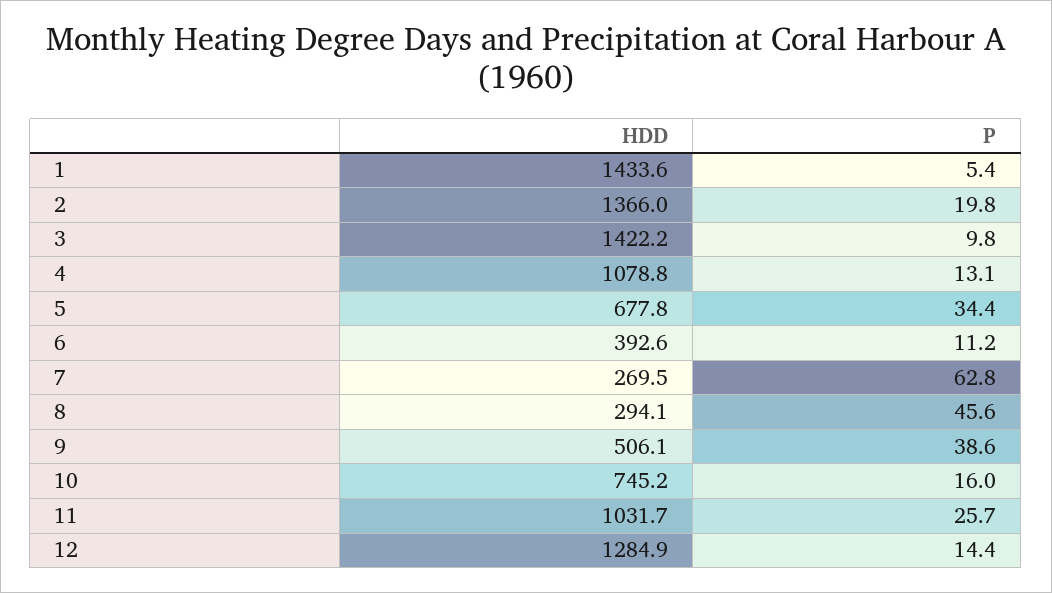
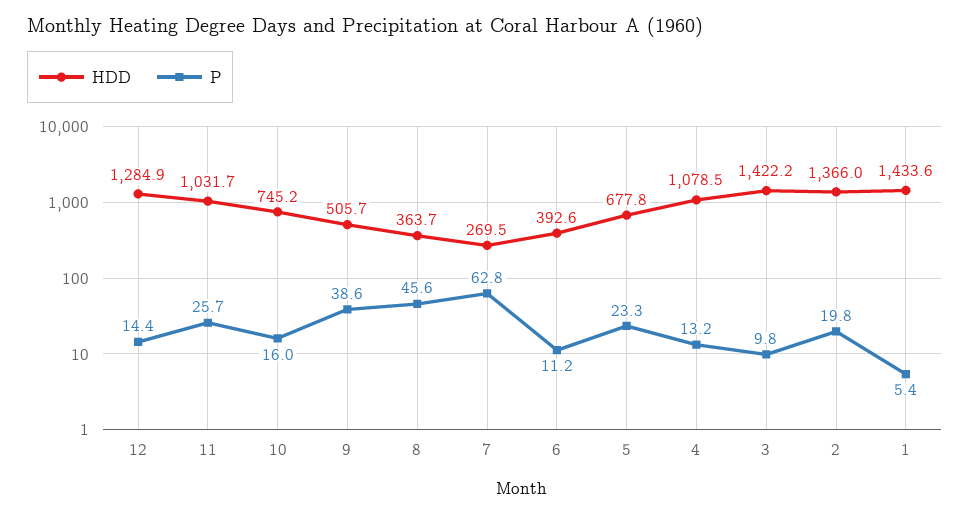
  {
    "HDD": {
      "1": 1433.6,
      "2": 1366,
      "3": 1422.2,
-     "4": 1078.8,
+     "4": 1078.5,
      "5": 677.8,
      "6": 392.6,
      "7": 269.5,
-     "8": 294.1,
+     "8": 363.7,
-     "9": 506.1,
+     "9": 505.7,
      "10": 745.2,
      "11": 1031.7,
      "12": 1284.9
    },
    "P": {
      "1": 5.4,
      "2": 19.8,
      "3": 9.8,
-     "4": 13.1,
+     "4": 13.2,
-     "5": 34.4,
+     "5": 23.3,
      "6": 11.2,
      "7": 62.8,
      "8": 45.6,
      "9": 38.6,
      "10": 16,
      "11": 25.7,
      "12": 14.4
    }
  }

